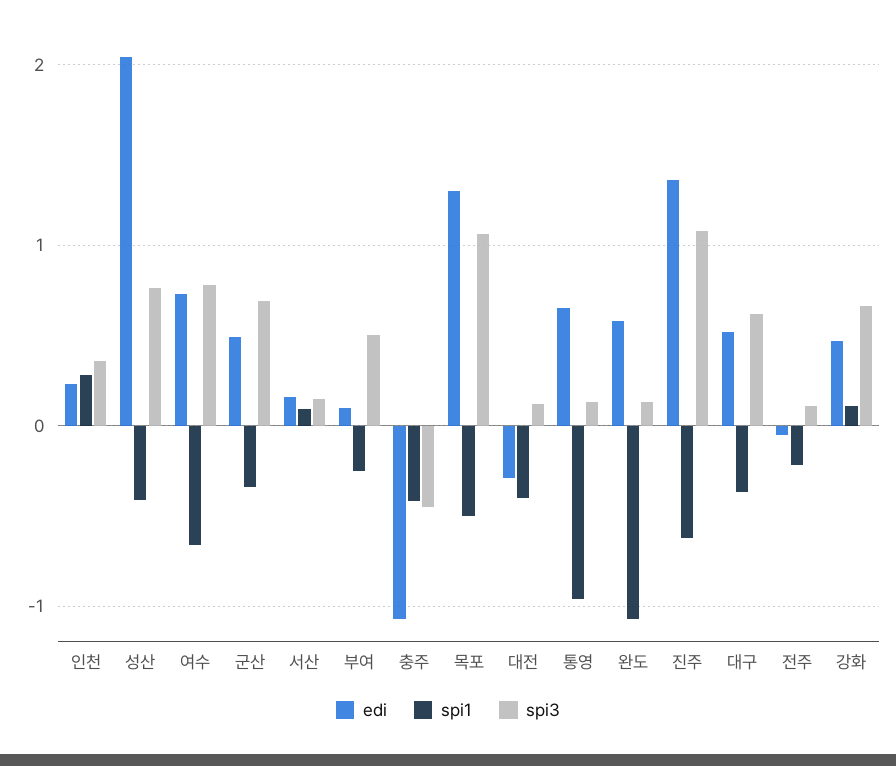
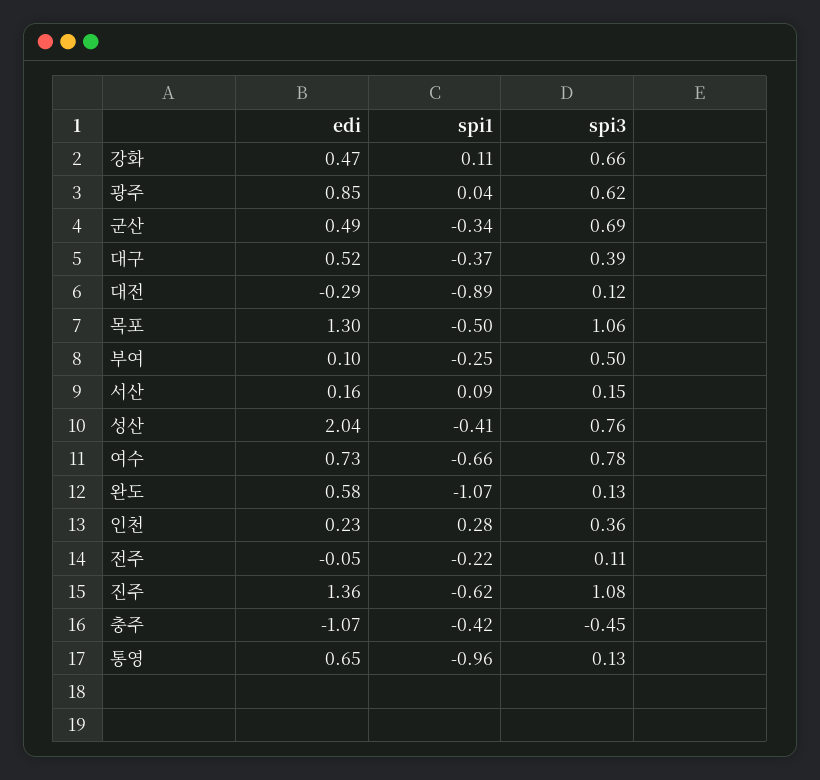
  {
    "edi": {
      "인천": 0.23,
      "성산": 2.04,
      "여수": 0.73,
      "군산": 0.49,
      "서산": 0.16,
      "부여": 0.1,
      "충주": -1.07,
      "목포": 1.3,
      "대전": -0.29,
      "통영": 0.65,
      "완도": 0.58,
      "진주": 1.36,
      "대구": 0.52,
      "전주": -0.05,
-     "강화": 0.47
+     "강화": 0.47,
+     "광주": 0.85
    },
    "spi1": {
      "인천": 0.28,
      "성산": -0.41,
      "여수": -0.66,
      "군산": -0.34,
      "서산": 0.09,
      "부여": -0.25,
      "충주": -0.42,
      "목포": -0.5,
-     "대전": -0.4,
+     "대전": -0.89,
      "통영": -0.96,
      "완도": -1.07,
      "진주": -0.62,
      "대구": -0.37,
      "전주": -0.22,
-     "강화": 0.11
+     "강화": 0.11,
+     "광주": 0.04
    },
    "spi3": {
      "인천": 0.36,
      "성산": 0.76,
      "여수": 0.78,
      "군산": 0.69,
      "서산": 0.15,
      "부여": 0.5,
      "충주": -0.45,
      "목포": 1.06,
      "대전": 0.12,
      "통영": 0.13,
      "완도": 0.13,
      "진주": 1.08,
-     "대구": 0.6,
+     "대구": 0.39,
      "전주": 0.11,
-     "강화": 0.66
+     "강화": 0.66,
+     "광주": 0.62
    }
  }

